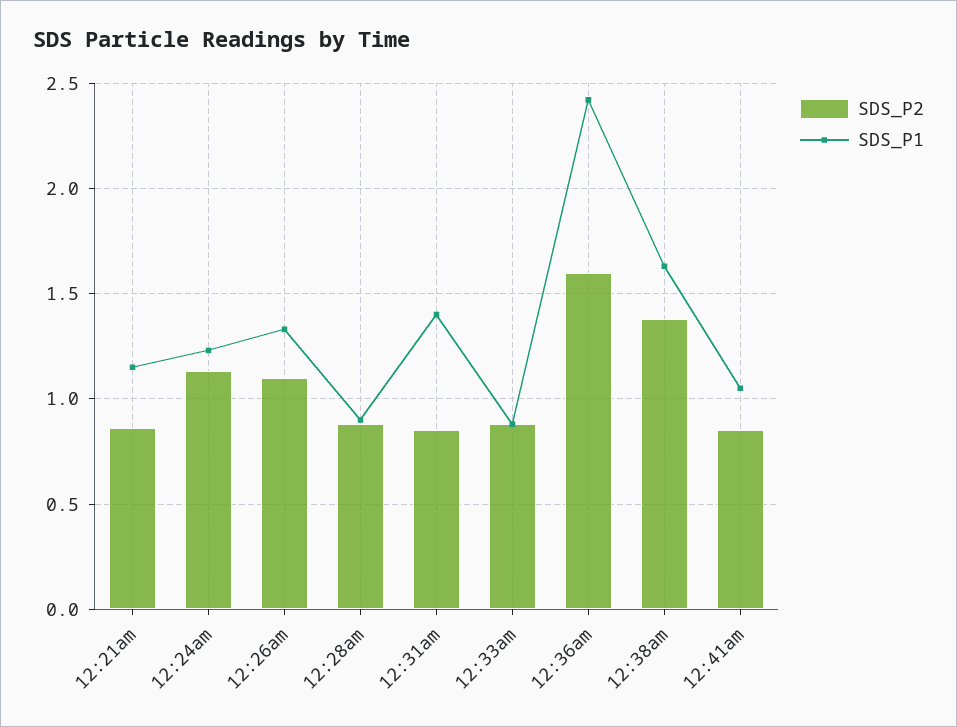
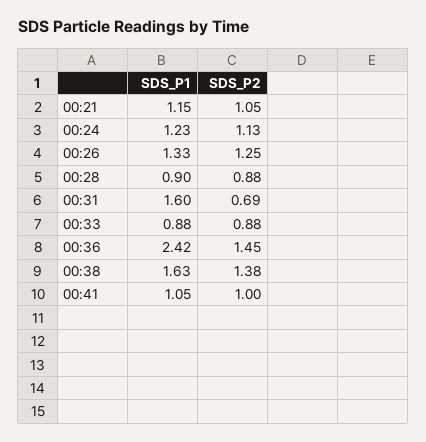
  {
    "SDS_P2": {
-     "12:21am": 0.85,
+     "12:21am": 1.05,
      "12:24am": 1.13,
-     "12:26am": 1.1,
+     "12:26am": 1.25,
      "12:28am": 0.88,
-     "12:31am": 0.85,
+     "12:31am": 0.69,
      "12:33am": 0.88,
-     "12:36am": 1.6,
+     "12:36am": 1.45,
      "12:38am": 1.38,
-     "12:41am": 0.85
+     "12:41am": 1
    },
    "SDS_P1": {
      "12:21am": 1.15,
      "12:24am": 1.23,
      "12:26am": 1.33,
      "12:28am": 0.9,
-     "12:31am": 1.4,
+     "12:31am": 1.6,
      "12:33am": 0.88,
      "12:36am": 2.42,
      "12:38am": 1.63,
      "12:41am": 1.05
    }
  }

